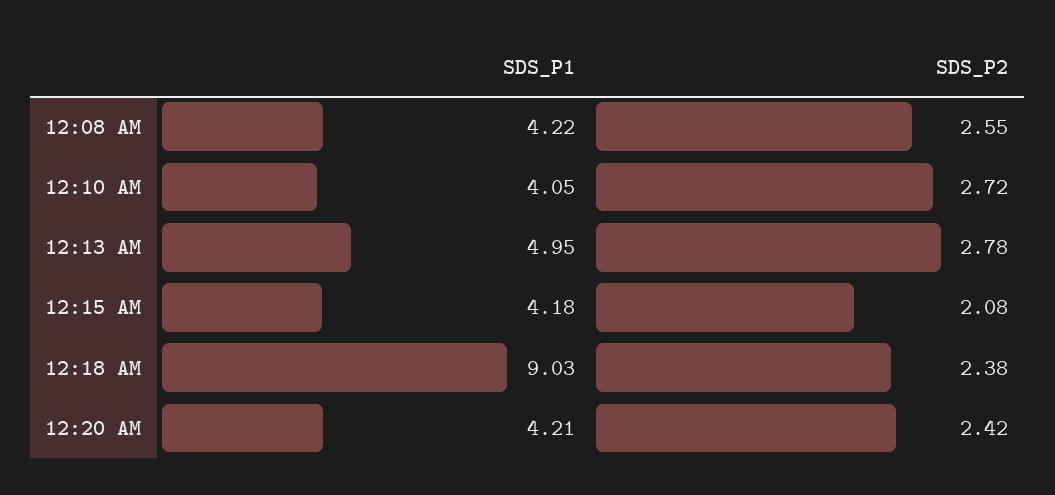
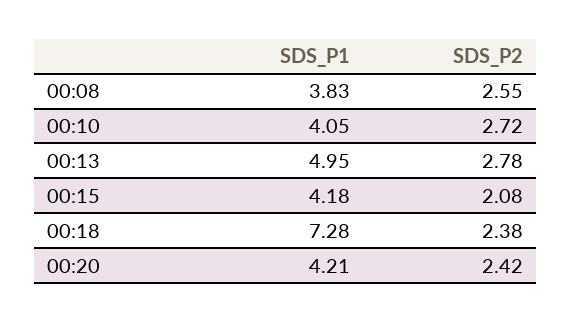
  {
    "SDS_P1": {
-     "12:08 AM": 4.22,
+     "12:08 AM": 3.83,
      "12:10 AM": 4.05,
      "12:13 AM": 4.95,
      "12:15 AM": 4.18,
-     "12:18 AM": 9.03,
+     "12:18 AM": 7.28,
      "12:20 AM": 4.21
    },
    "SDS_P2": {
      "12:08 AM": 2.55,
      "12:10 AM": 2.72,
      "12:13 AM": 2.78,
      "12:15 AM": 2.08,
      "12:18 AM": 2.38,
      "12:20 AM": 2.42
    }
  }

